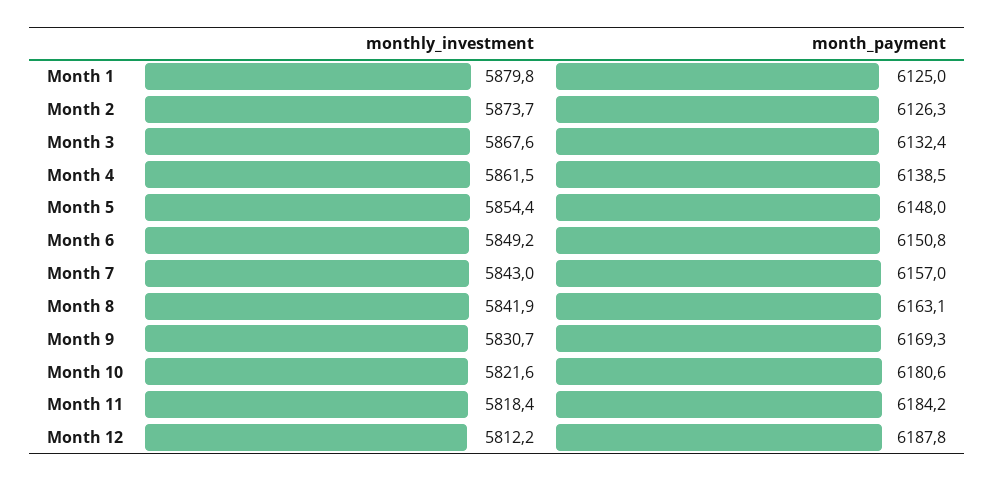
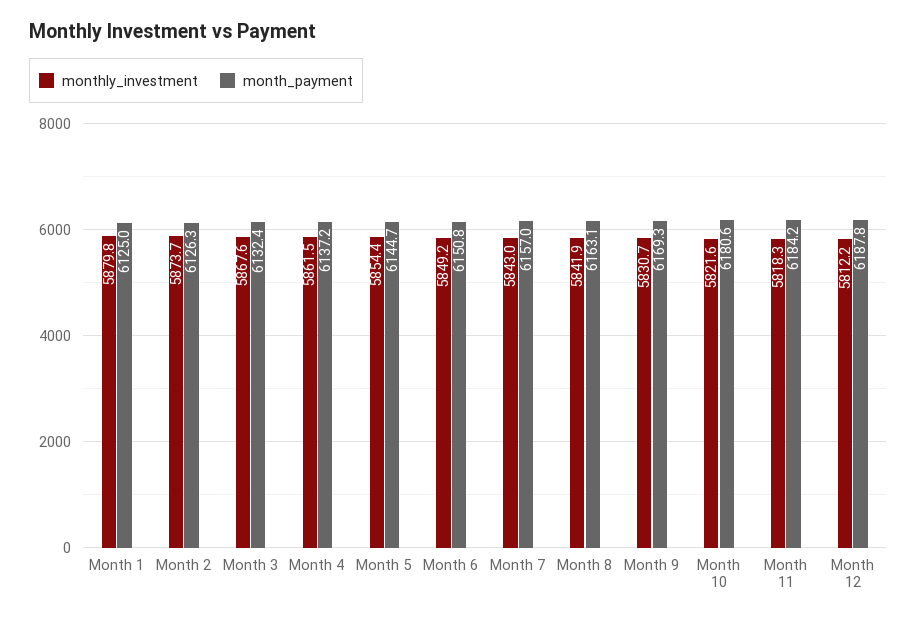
  {
    "monthly_investment": {
      "Month 1": 5879.8,
      "Month 2": 5873.7,
      "Month 3": 5867.6,
      "Month 4": 5861.5,
      "Month 5": 5854.4,
      "Month 6": 5849.2,
      "Month 7": 5843,
      "Month 8": 5841.9,
      "Month 9": 5830.7,
      "Month 10": 5821.6,
-     "Month 11": 5818.4,
+     "Month 11": 5818.3,
      "Month 12": 5812.2
    },
    "month_payment": {
      "Month 1": 6125,
      "Month 2": 6126.3,
      "Month 3": 6132.4,
-     "Month 4": 6138.5,
+     "Month 4": 6137.2,
-     "Month 5": 6148,
+     "Month 5": 6144.7,
      "Month 6": 6150.8,
      "Month 7": 6157,
      "Month 8": 6163.1,
      "Month 9": 6169.3,
      "Month 10": 6180.6,
      "Month 11": 6184.2,
      "Month 12": 6187.8
    }
  }

